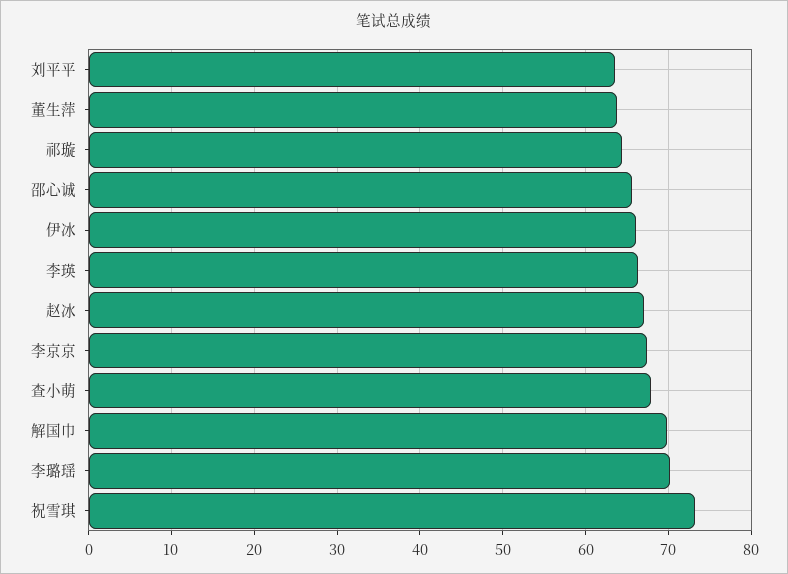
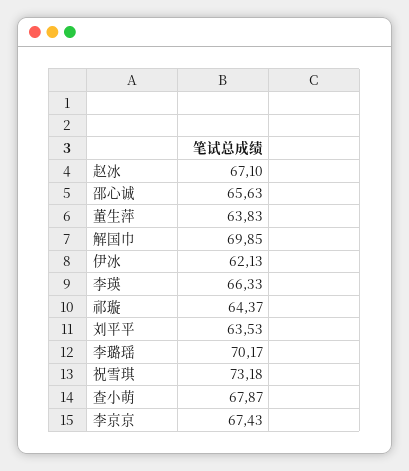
  {
    "刘平平": 63.53,
    "董生萍": 63.83,
    "祁璇": 64.37,
    "邵心诚": 65.63,
-   "伊冰": 66,
+   "伊冰": 62.13,
    "李瑛": 66.33,
    "赵冰": 67.1,
    "李京京": 67.43,
    "查小萌": 67.87,
    "解国巾": 69.85,
    "李璐瑶": 70.17,
    "祝雪琪": 73.18
  }

